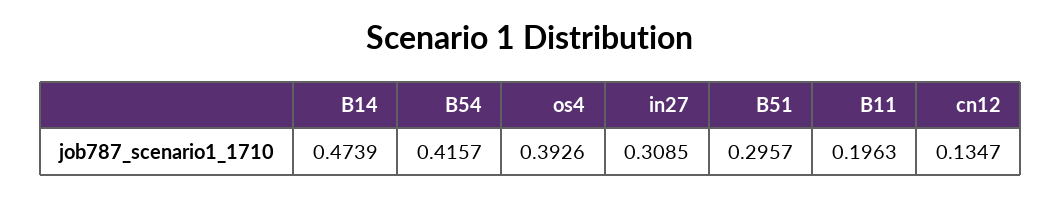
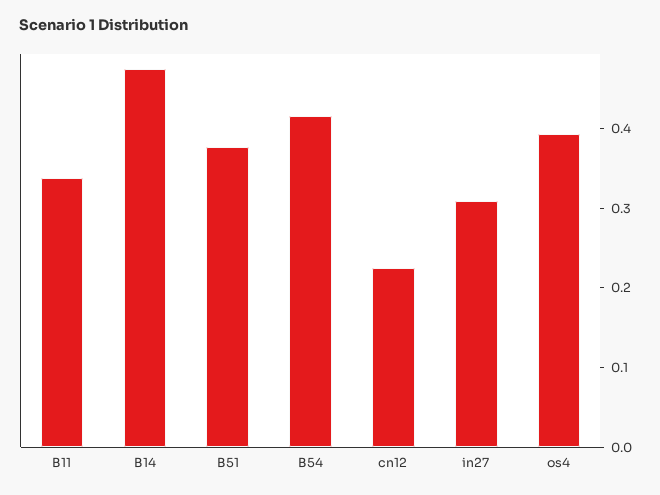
  {
    "B14": 0.4739,
    "B54": 0.4157,
    "os4": 0.3926,
    "in27": 0.3085,
-   "B51": 0.2957,
+   "B51": 0.38,
-   "B11": 0.1963,
+   "B11": 0.34,
-   "cn12": 0.1347
+   "cn12": 0.22
  }

